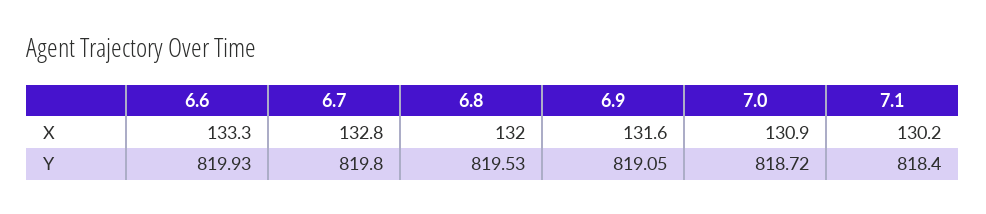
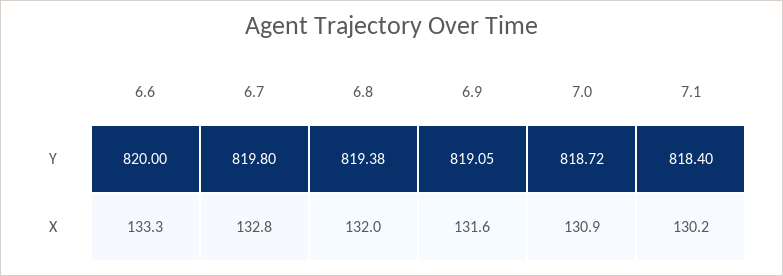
  {
    "6.6": {
      "X": 133.3,
-     "Y": 819.93
+     "Y": 820
    },
    "6.7": {
      "X": 132.8,
      "Y": 819.8
    },
    "6.8": {
      "X": 132,
-     "Y": 819.53
+     "Y": 819.38
    },
    "6.9": {
      "X": 131.6,
      "Y": 819.05
    },
    "7.0": {
      "X": 130.9,
      "Y": 818.72
    },
    "7.1": {
      "X": 130.2,
      "Y": 818.4
    }
  }

